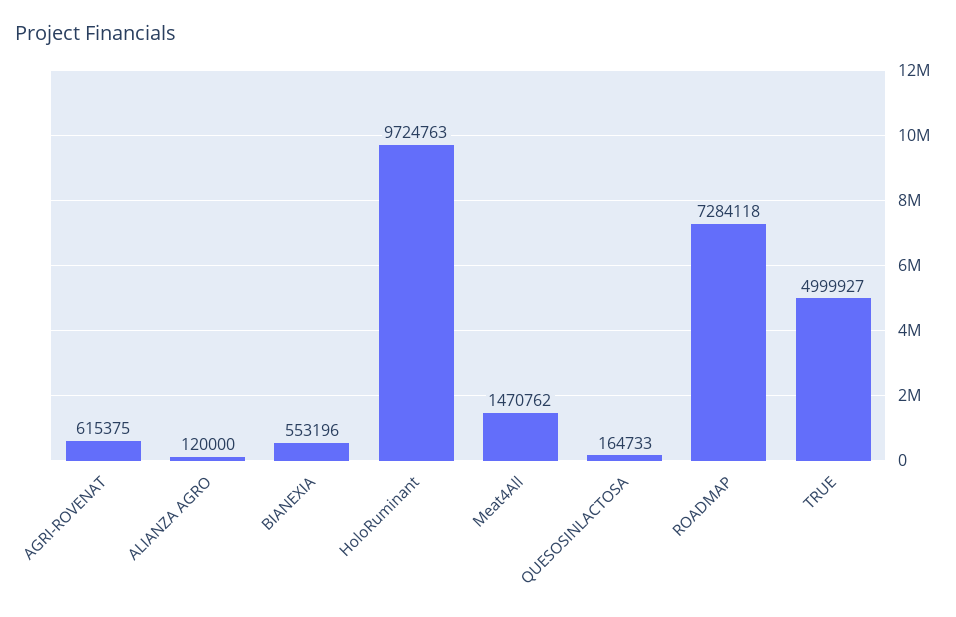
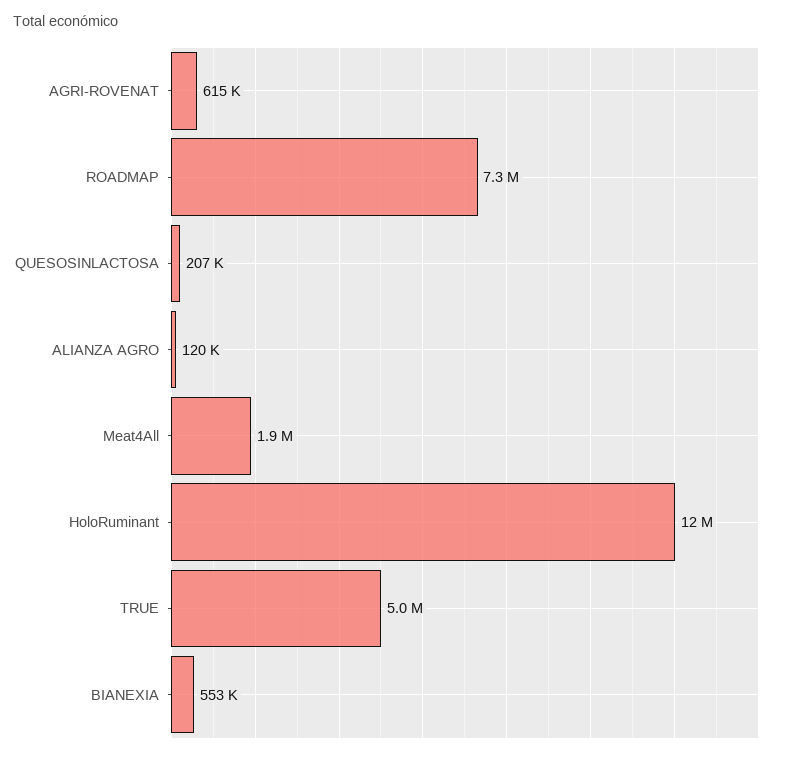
  {
    "AGRI-ROVENAT": 615375,
    "ALIANZA AGRO": 120000,
    "BIANEXIA": 553196,
-   "HoloRuminant": 9724763,
+   "HoloRuminant": 12000000,
-   "Meat4All": 1470762,
+   "Meat4All": 1900000,
-   "QUESOSINLACTOSA": 164733,
+   "QUESOSINLACTOSA": 207000,
    "ROADMAP": 7284118,
    "TRUE": 4999927
  }

